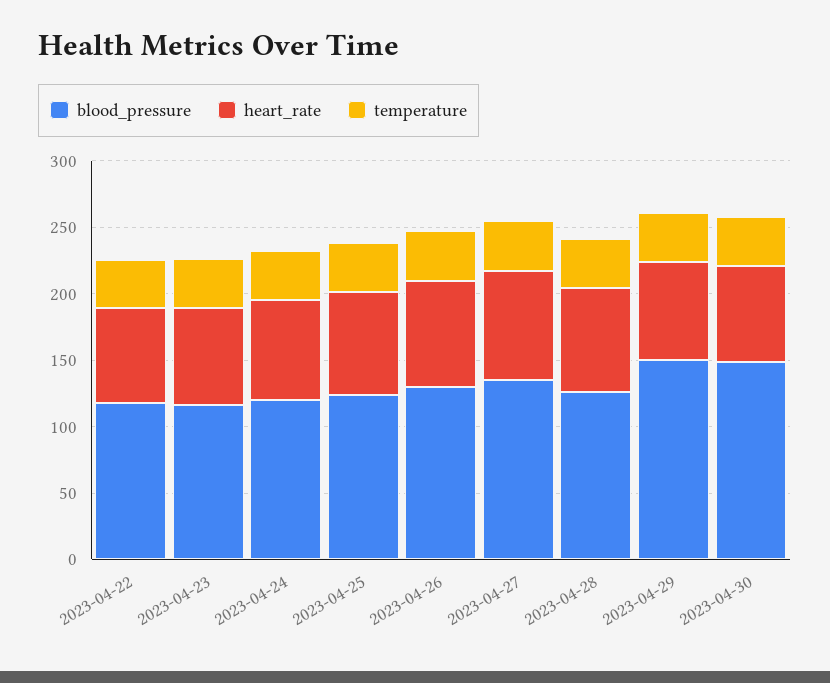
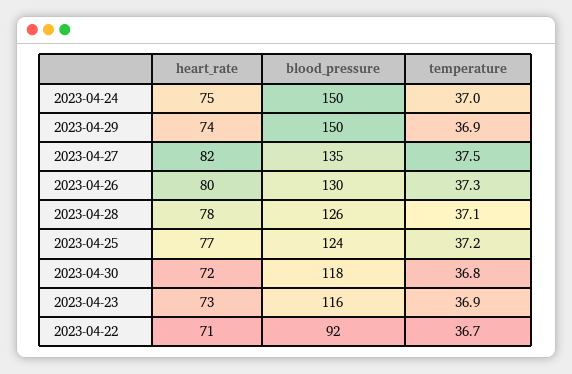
  {
    "blood_pressure": {
-     "2023-04-22": 120,
+     "2023-04-22": 92,
      "2023-04-23": 116,
-     "2023-04-24": 120,
+     "2023-04-24": 150,
      "2023-04-25": 124,
      "2023-04-26": 130,
      "2023-04-27": 135,
      "2023-04-28": 126,
      "2023-04-29": 150,
-     "2023-04-30": 150
+     "2023-04-30": 118
    },
    "heart_rate": {
      "2023-04-22": 71,
      "2023-04-23": 73,
      "2023-04-24": 75,
      "2023-04-25": 77,
      "2023-04-26": 80,
      "2023-04-27": 82,
      "2023-04-28": 78,
      "2023-04-29": 74,
      "2023-04-30": 72
    },
    "temperature": {
      "2023-04-22": 36.7,
      "2023-04-23": 36.9,
      "2023-04-24": 37,
      "2023-04-25": 37.2,
      "2023-04-26": 37.3,
      "2023-04-27": 37.5,
      "2023-04-28": 37.1,
      "2023-04-29": 36.9,
      "2023-04-30": 36.8
    }
  }

